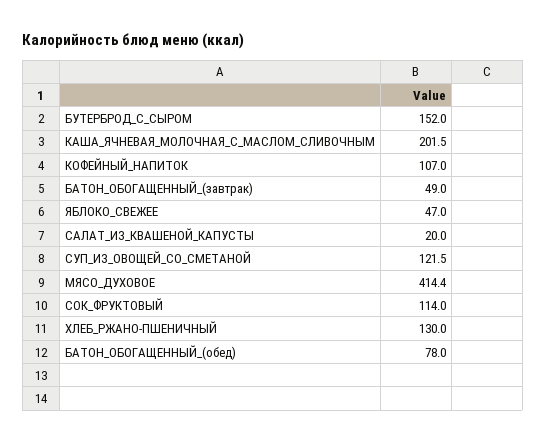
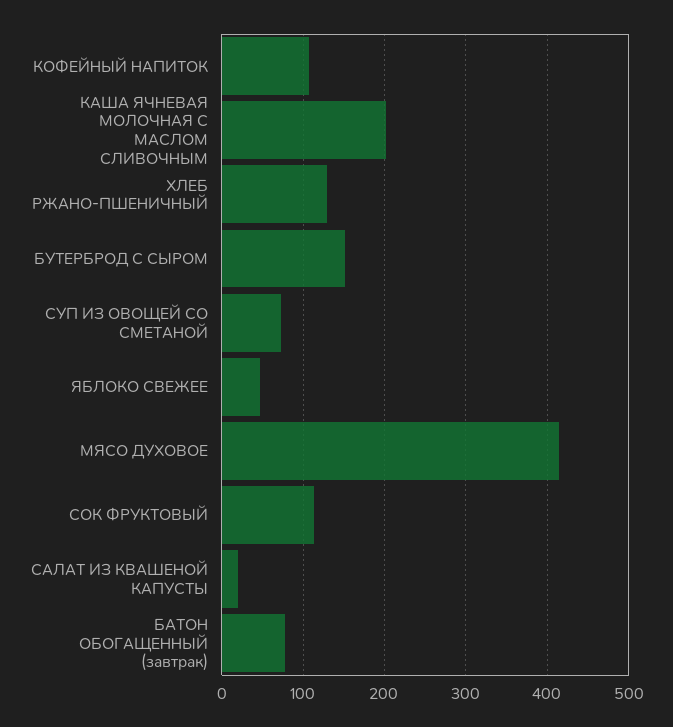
  {
    "БУТЕРБРОД_С_СЫРОМ": 152,
    "КАША_ЯЧНЕВАЯ_МОЛОЧНАЯ_С_МАСЛОМ_СЛИВОЧНЫМ": 201.5,
    "КОФЕЙНЫЙ_НАПИТОК": 107,
-   "БАТОН_ОБОГАЩЕННЫЙ_(завтрак)": 49,
+   "БАТОН_ОБОГАЩЕННЫЙ_(завтрак)": 80,
    "ЯБЛОКО_СВЕЖЕЕ": 47,
    "САЛАТ_ИЗ_КВАШЕНОЙ_КАПУСТЫ": 20,
-   "СУП_ИЗ_ОВОЩЕЙ_СО_СМЕТАНОЙ": 121.5,
+   "СУП_ИЗ_ОВОЩЕЙ_СО_СМЕТАНОЙ": 70,
    "МЯСО_ДУХОВОЕ": 414.4,
    "СОК_ФРУКТОВЫЙ": 114,
-   "ХЛЕБ_РЖАНО-ПШЕНИЧНЫЙ": 130,
+   "ХЛЕБ_РЖАНО-ПШЕНИЧНЫЙ": 130
-   "БАТОН_ОБОГАЩЕННЫЙ_(обед)": 78
  }

